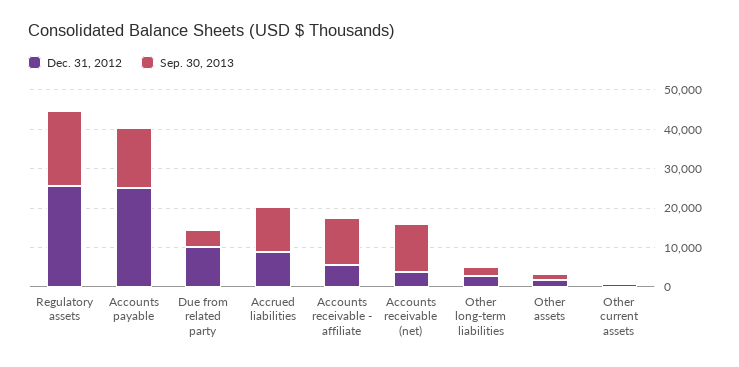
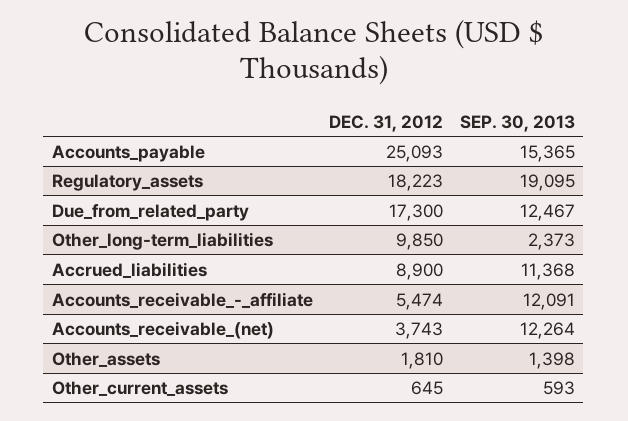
  {
    "Dec. 31, 2012": {
-     "Regulatory assets": 25000,
+     "Regulatory assets": 18223,
      "Accounts payable": 25093,
-     "Due from related party": 10000,
+     "Due from related party": 17300,
      "Accrued liabilities": 8900,
      "Accounts receivable - affiliate": 5474,
      "Accounts receivable (net)": 3743,
-     "Other long-term liabilities": 2500,
+     "Other long-term liabilities": 9850,
      "Other assets": 1810,
      "Other current assets": 645
    },
    "Sep. 30, 2013": {
      "Regulatory assets": 19095,
      "Accounts payable": 15365,
-     "Due from related party": 5000,
+     "Due from related party": 12467,
      "Accrued liabilities": 11368,
      "Accounts receivable - affiliate": 12091,
      "Accounts receivable (net)": 12264,
      "Other long-term liabilities": 2373,
      "Other assets": 1398,
      "Other current assets": 593
    }
  }

